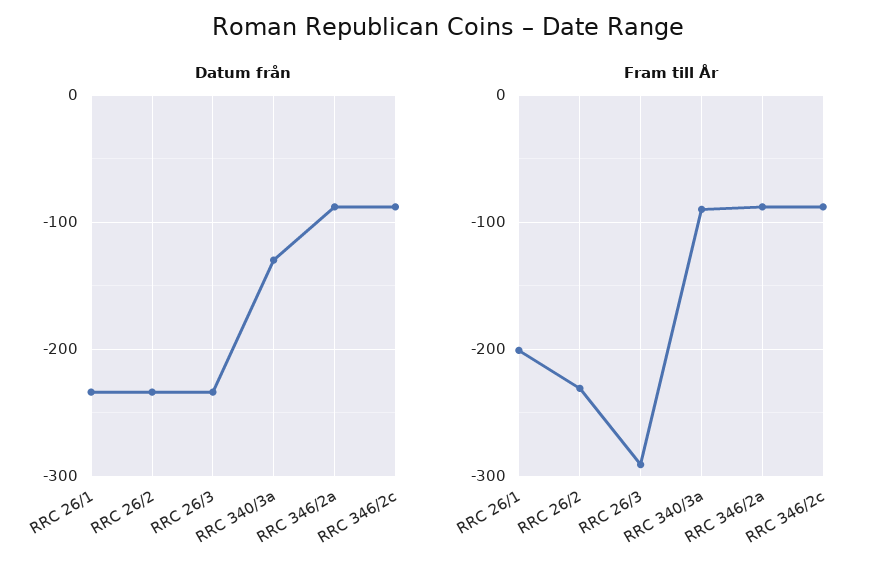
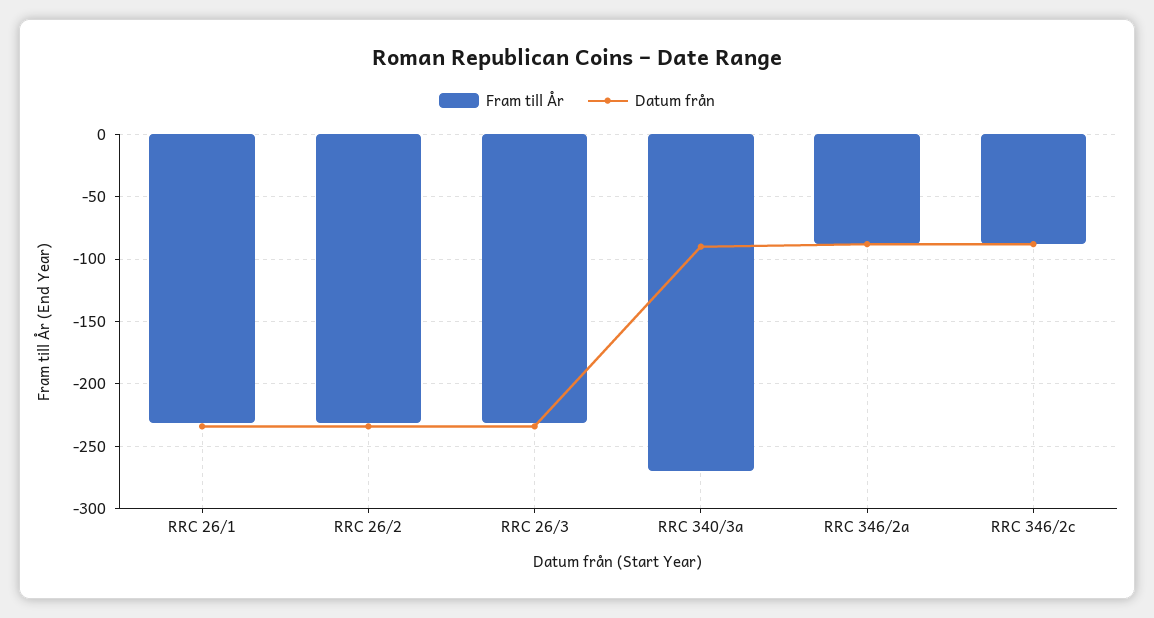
  {
    "Datum från": {
      "RRC 26/1": -235,
      "RRC 26/2": -235,
      "RRC 26/3": -235,
-     "RRC 340/3a": -130,
+     "RRC 340/3a": -90,
      "RRC 346/2a": -90,
      "RRC 346/2c": -90
    },
    "Fram till År": {
-     "RRC 26/1": -200,
+     "RRC 26/1": -230,
      "RRC 26/2": -230,
-     "RRC 26/3": -290,
+     "RRC 26/3": -230,
-     "RRC 340/3a": -90,
+     "RRC 340/3a": -270,
      "RRC 346/2a": -90,
      "RRC 346/2c": -90
    }
  }

